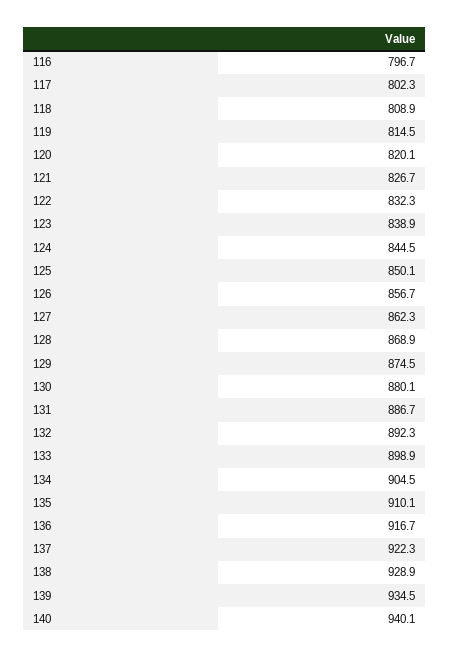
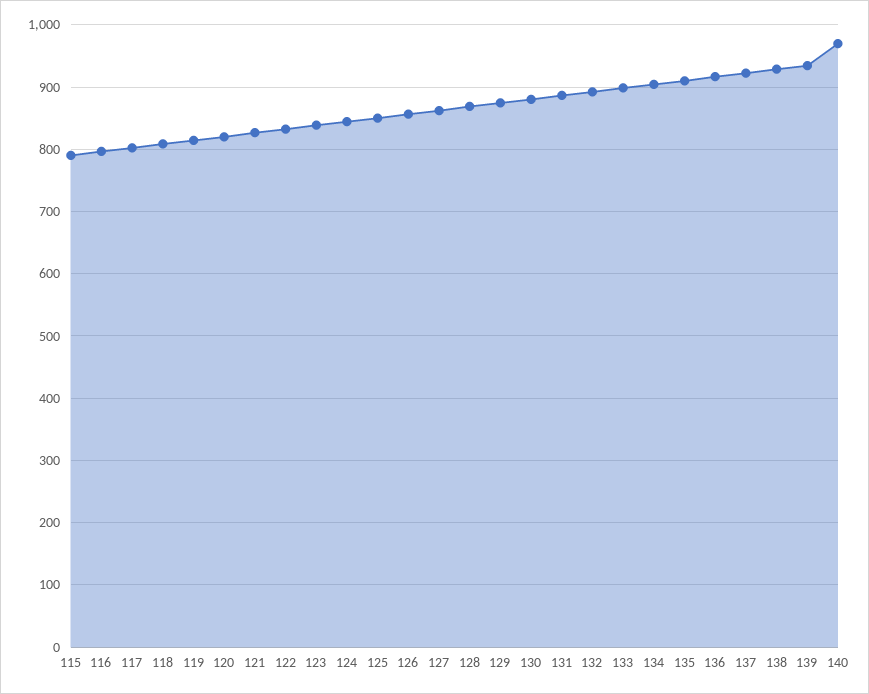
  {
    "116": 796.7,
    "117": 802.3,
    "118": 808.9,
    "119": 814.5,
    "120": 820.1,
    "121": 826.7,
    "122": 832.3,
    "123": 838.9,
    "124": 844.5,
    "125": 850.1,
    "126": 856.7,
    "127": 862.3,
    "128": 868.9,
    "129": 874.5,
    "130": 880.1,
    "131": 886.7,
    "132": 892.3,
    "133": 898.9,
    "134": 904.5,
    "135": 910.1,
    "136": 916.7,
    "137": 922.3,
    "138": 928.9,
    "139": 934.5,
-   "140": 940.1
+   "140": 970,
+   "115": 790
  }

